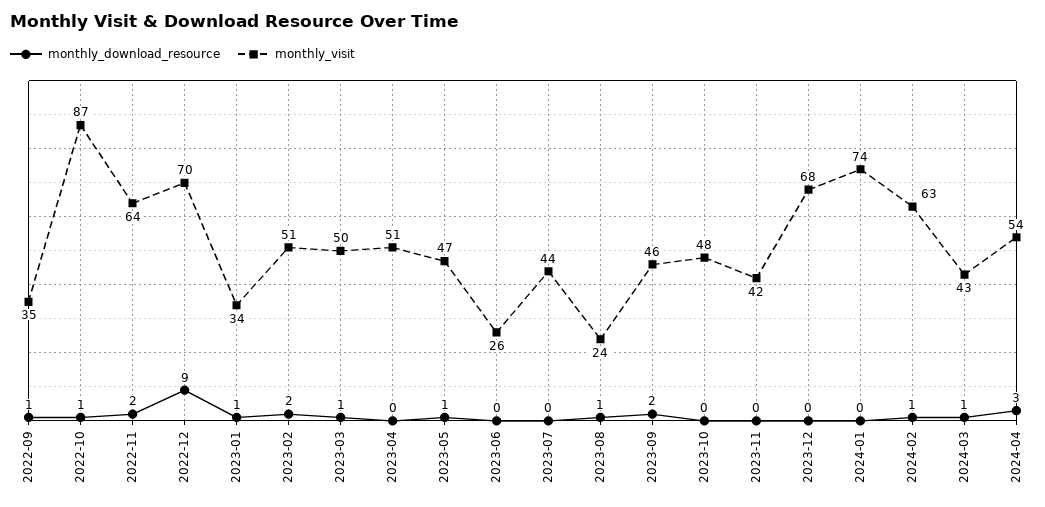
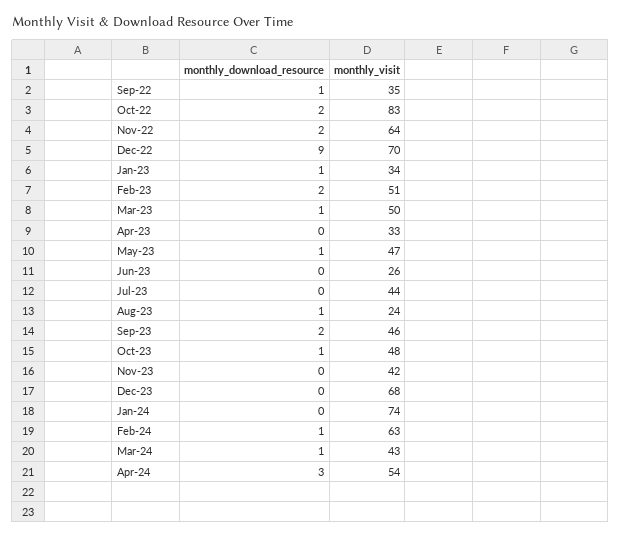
  {
    "monthly_download_resource": {
      "2022-09": 1,
-     "2022-10": 1,
+     "2022-10": 2,
      "2022-11": 2,
      "2022-12": 9,
      "2023-01": 1,
      "2023-02": 2,
      "2023-03": 1,
      "2023-04": 0,
      "2023-05": 1,
      "2023-06": 0,
      "2023-07": 0,
      "2023-08": 1,
      "2023-09": 2,
-     "2023-10": 0,
+     "2023-10": 1,
      "2023-11": 0,
      "2023-12": 0,
      "2024-01": 0,
      "2024-02": 1,
      "2024-03": 1,
      "2024-04": 3
    },
    "monthly_visit": {
      "2022-09": 35,
-     "2022-10": 87,
+     "2022-10": 83,
      "2022-11": 64,
      "2022-12": 70,
      "2023-01": 34,
      "2023-02": 51,
      "2023-03": 50,
-     "2023-04": 51,
+     "2023-04": 33,
      "2023-05": 47,
      "2023-06": 26,
      "2023-07": 44,
      "2023-08": 24,
      "2023-09": 46,
      "2023-10": 48,
      "2023-11": 42,
      "2023-12": 68,
      "2024-01": 74,
      "2024-02": 63,
      "2024-03": 43,
      "2024-04": 54
    }
  }

